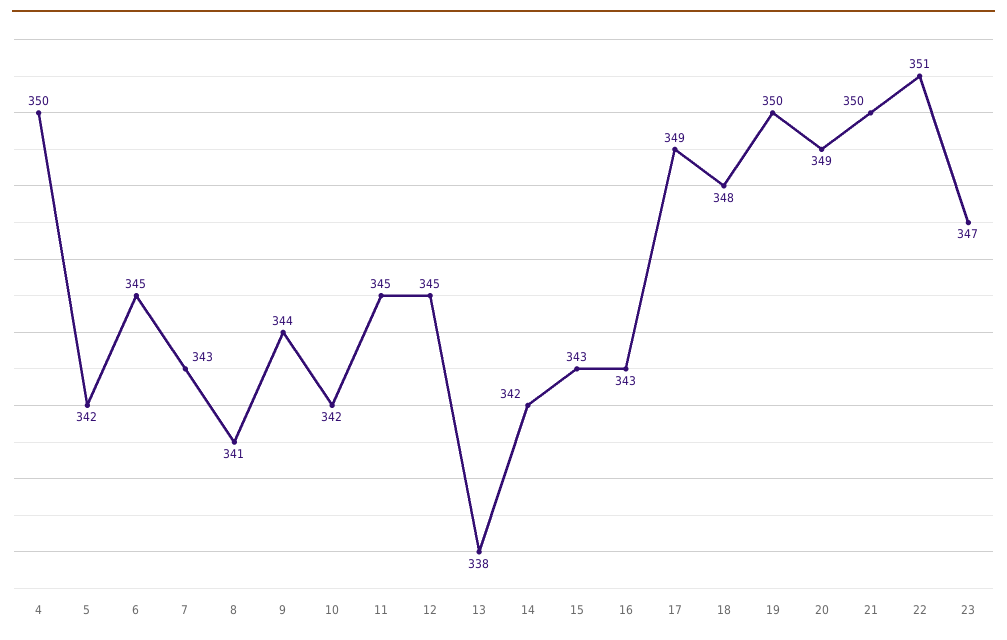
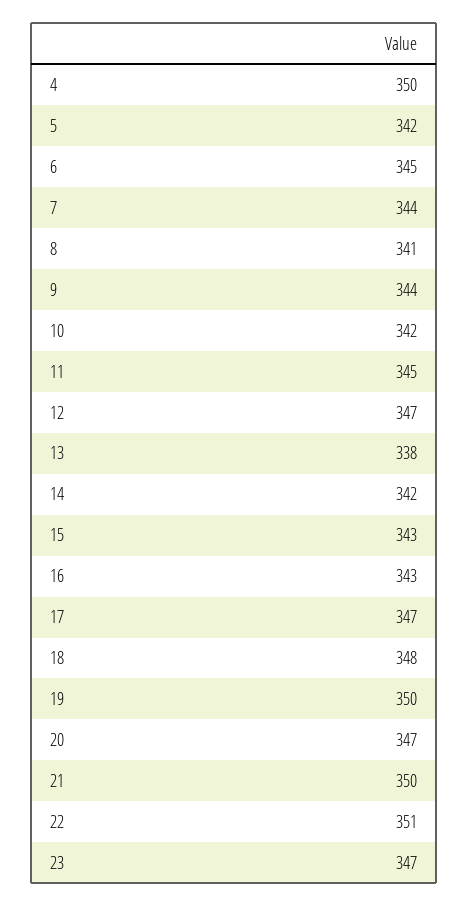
  {
    "4": 350,
    "5": 342,
    "6": 345,
-   "7": 343,
+   "7": 344,
    "8": 341,
    "9": 344,
    "10": 342,
    "11": 345,
-   "12": 345,
+   "12": 347,
    "13": 338,
    "14": 342,
    "15": 343,
    "16": 343,
-   "17": 349,
+   "17": 347,
    "18": 348,
    "19": 350,
-   "20": 349,
+   "20": 347,
    "21": 350,
    "22": 351,
    "23": 347
  }

